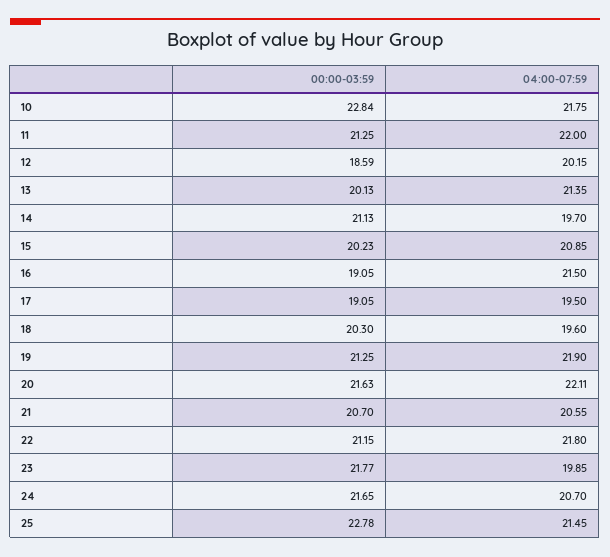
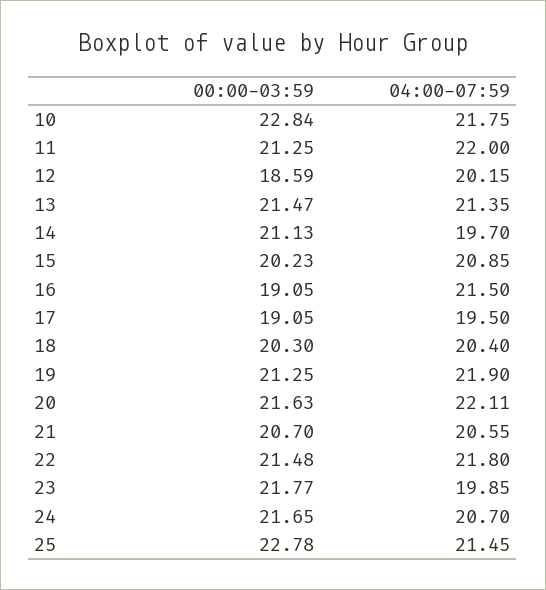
  {
    "00:00-03:59": {
      "10": 22.84,
      "11": 21.25,
      "12": 18.59,
-     "13": 20.13,
+     "13": 21.47,
      "14": 21.13,
      "15": 20.23,
      "16": 19.05,
      "17": 19.05,
      "18": 20.3,
      "19": 21.25,
      "20": 21.63,
      "21": 20.7,
-     "22": 21.15,
+     "22": 21.48,
      "23": 21.77,
      "24": 21.65,
      "25": 22.78
    },
    "04:00-07:59": {
      "10": 21.75,
      "11": 22,
      "12": 20.15,
      "13": 21.35,
      "14": 19.7,
      "15": 20.85,
      "16": 21.5,
      "17": 19.5,
-     "18": 19.6,
+     "18": 20.4,
      "19": 21.9,
      "20": 22.11,
      "21": 20.55,
      "22": 21.8,
      "23": 19.85,
      "24": 20.7,
      "25": 21.45
    }
  }

